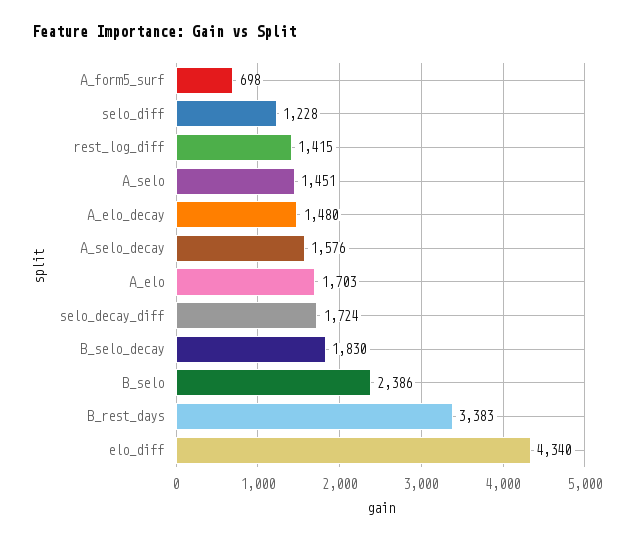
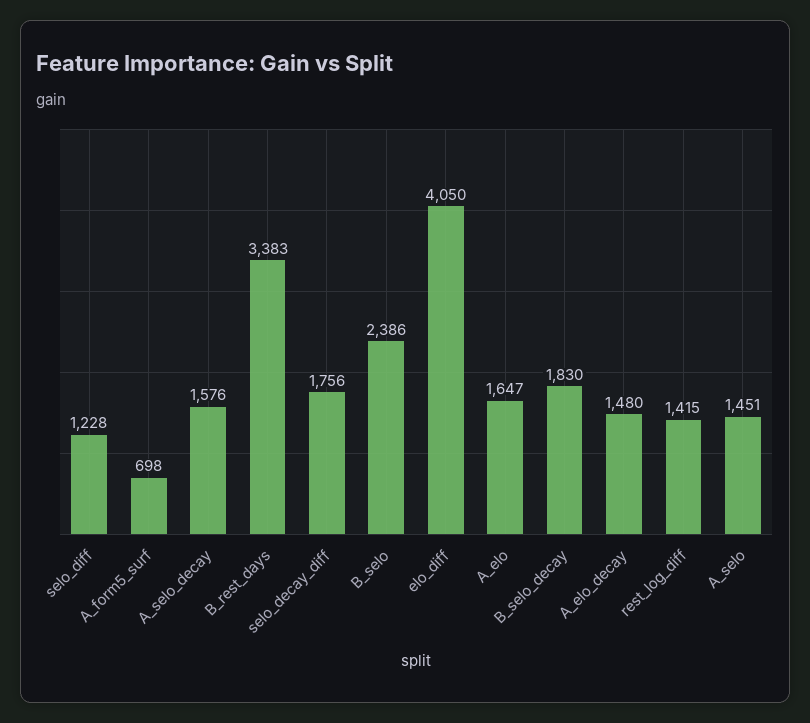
  {
    "A_form5_surf": 698,
    "selo_diff": 1228,
    "rest_log_diff": 1415,
    "A_selo": 1451,
    "A_elo_decay": 1480,
    "A_selo_decay": 1576,
-   "A_elo": 1703,
+   "A_elo": 1647,
-   "selo_decay_diff": 1724,
+   "selo_decay_diff": 1756,
    "B_selo_decay": 1830,
    "B_selo": 2386,
    "B_rest_days": 3383,
-   "elo_diff": 4340
+   "elo_diff": 4050
  }

